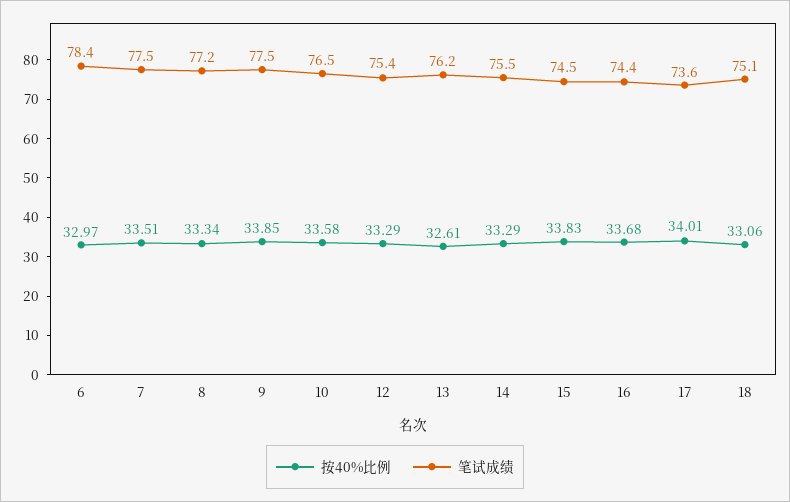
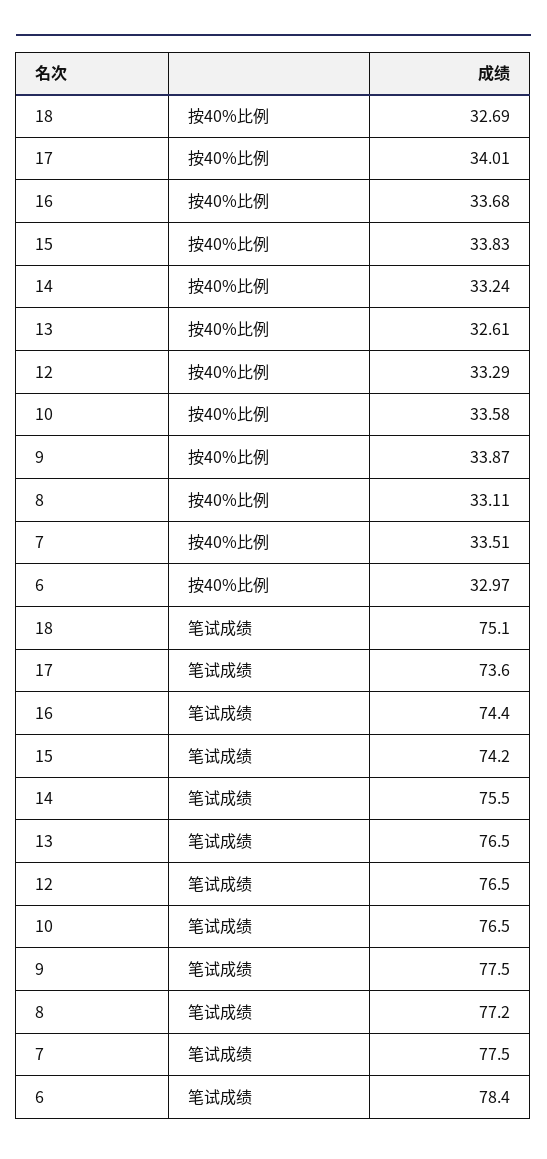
  {
    "按40%比例": {
      "6": 32.97,
      "7": 33.51,
-     "8": 33.34,
+     "8": 33.11,
-     "9": 33.85,
+     "9": 33.87,
      "10": 33.58,
      "12": 33.29,
      "13": 32.61,
-     "14": 33.29,
+     "14": 33.24,
      "15": 33.83,
      "16": 33.68,
      "17": 34.01,
-     "18": 33.06
+     "18": 32.69
    },
    "笔试成绩": {
      "6": 78.4,
      "7": 77.5,
      "8": 77.2,
      "9": 77.5,
      "10": 76.5,
-     "12": 75.4,
+     "12": 76.5,
-     "13": 76.2,
+     "13": 76.5,
      "14": 75.5,
-     "15": 74.5,
+     "15": 74.2,
      "16": 74.4,
      "17": 73.6,
      "18": 75.1
    }
  }

